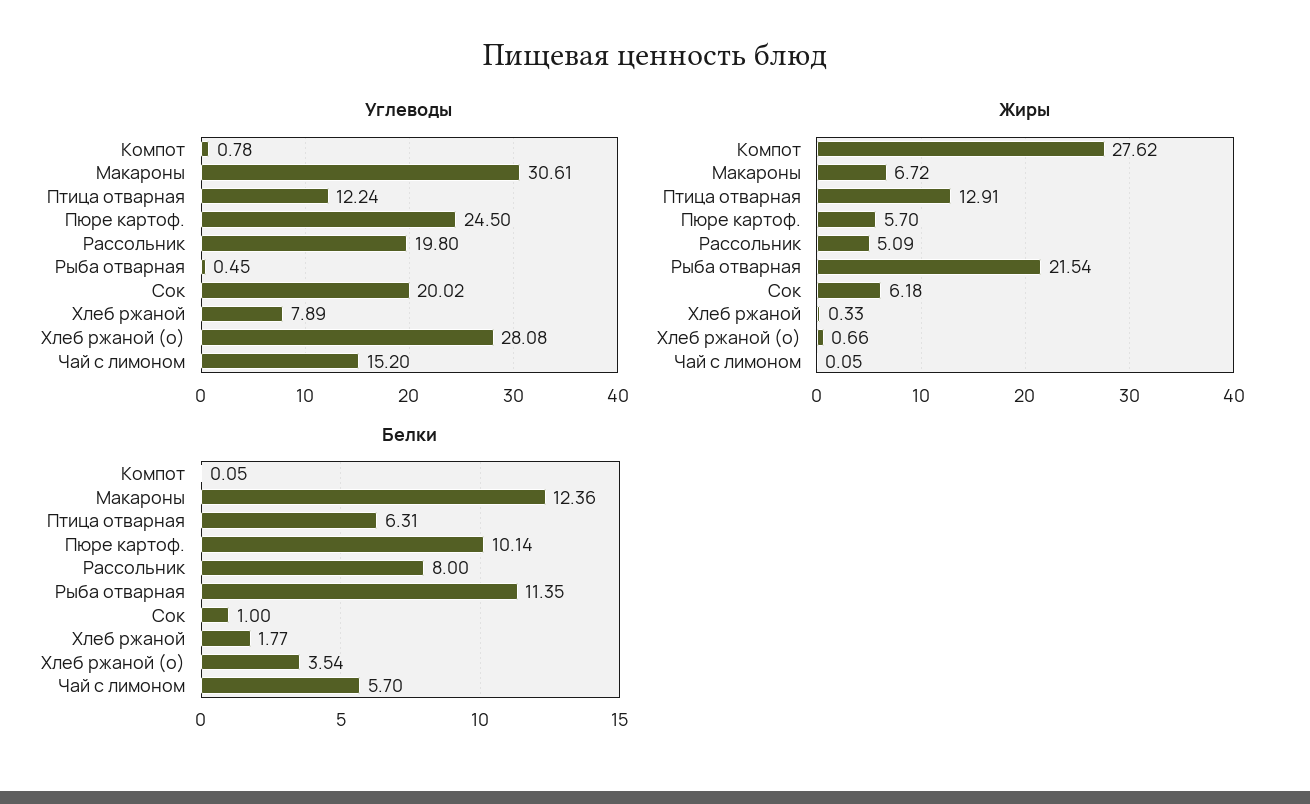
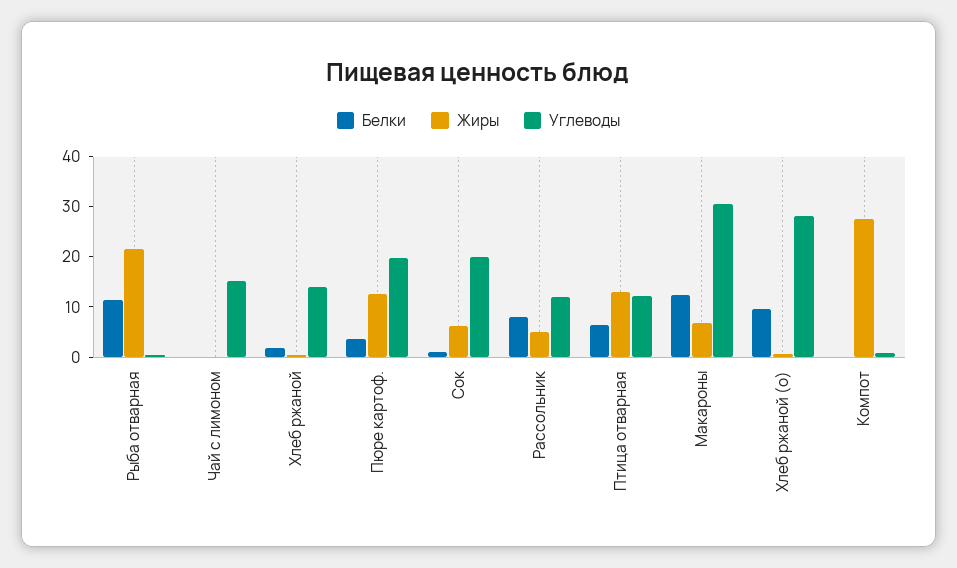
  {
    "Углеводы": {
      "Компот": 0.78,
      "Макароны": 30.61,
      "Птица отварная": 12.24,
-     "Пюре картоф.": 24.5,
+     "Пюре картоф.": 20,
-     "Рассольник": 19.8,
+     "Рассольник": 12,
      "Рыба отварная": 0.45,
      "Сок": 20.02,
-     "Хлеб ржаной": 7.89,
+     "Хлеб ржаной": 14,
      "Хлеб ржаной (о)": 28.08,
      "Чай с лимоном": 15.2
    },
    "Жиры": {
      "Компот": 27.62,
      "Макароны": 6.72,
      "Птица отварная": 12.91,
-     "Пюре картоф.": 5.7,
+     "Пюре картоф.": 12,
      "Рассольник": 5.09,
      "Рыба отварная": 21.54,
      "Сок": 6.18,
      "Хлеб ржаной": 0.33,
      "Хлеб ржаной (о)": 0.66,
      "Чай с лимоном": 0.05
    },
    "Белки": {
      "Компот": 0.05,
      "Макароны": 12.36,
      "Птица отварная": 6.31,
-     "Пюре картоф.": 10.14,
+     "Пюре картоф.": 4,
      "Рассольник": 8,
      "Рыба отварная": 11.35,
      "Сок": 1,
      "Хлеб ржаной": 1.77,
-     "Хлеб ржаной (о)": 3.54,
+     "Хлеб ржаной (о)": 10,
-     "Чай с лимоном": 5.7
+     "Чай с лимоном": 0
    }
  }

